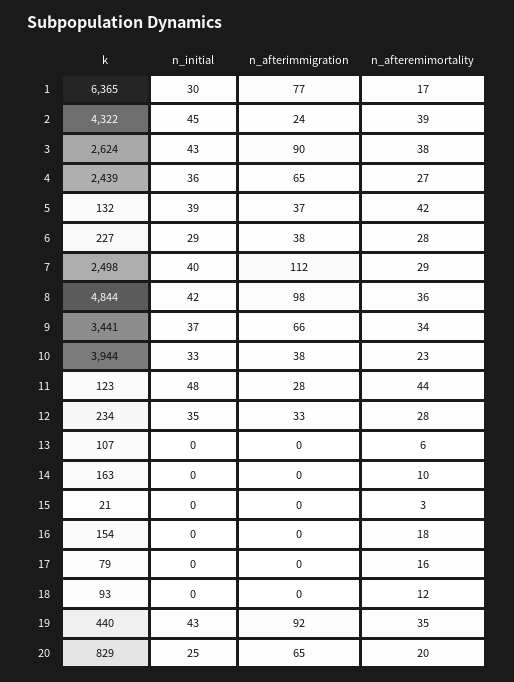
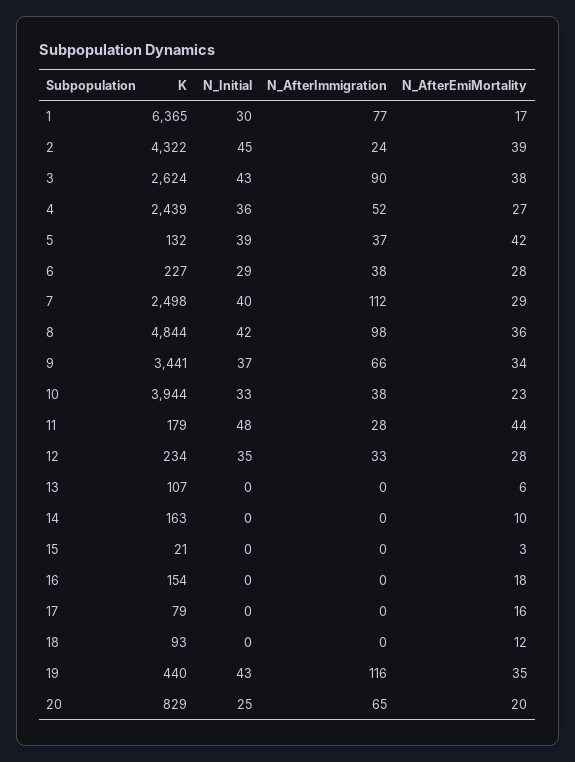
  {
    "k": {
      "1": 6365,
      "2": 4322,
      "3": 2624,
      "4": 2439,
      "5": 132,
      "6": 227,
      "7": 2498,
      "8": 4844,
      "9": 3441,
      "10": 3944,
-     "11": 123,
+     "11": 179,
      "12": 234,
      "13": 107,
      "14": 163,
      "15": 21,
      "16": 154,
      "17": 79,
      "18": 93,
      "19": 440,
      "20": 829
    },
    "n_initial": {
      "1": 30,
      "2": 45,
      "3": 43,
      "4": 36,
      "5": 39,
      "6": 29,
      "7": 40,
      "8": 42,
      "9": 37,
      "10": 33,
      "11": 48,
      "12": 35,
      "13": 0,
      "14": 0,
      "15": 0,
      "16": 0,
      "17": 0,
      "18": 0,
      "19": 43,
      "20": 25
    },
    "n_afterimmigration": {
      "1": 77,
      "2": 24,
      "3": 90,
-     "4": 65,
+     "4": 52,
      "5": 37,
      "6": 38,
      "7": 112,
      "8": 98,
      "9": 66,
      "10": 38,
      "11": 28,
      "12": 33,
      "13": 0,
      "14": 0,
      "15": 0,
      "16": 0,
      "17": 0,
      "18": 0,
-     "19": 92,
+     "19": 116,
      "20": 65
    },
    "n_afteremimortality": {
      "1": 17,
      "2": 39,
      "3": 38,
      "4": 27,
      "5": 42,
      "6": 28,
      "7": 29,
      "8": 36,
      "9": 34,
      "10": 23,
      "11": 44,
      "12": 28,
      "13": 6,
      "14": 10,
      "15": 3,
      "16": 18,
      "17": 16,
      "18": 12,
      "19": 35,
      "20": 20
    }
  }

